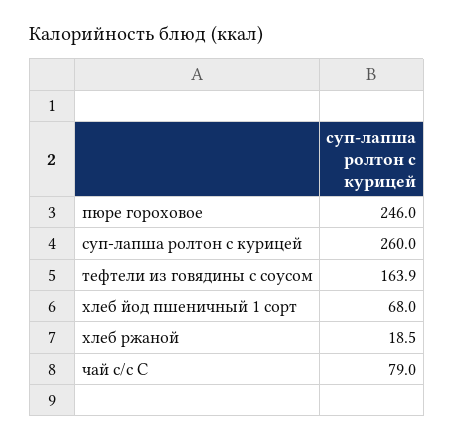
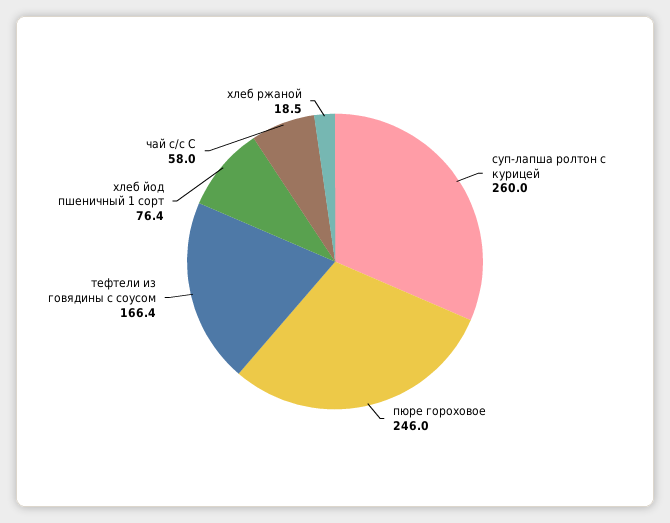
  {
    "пюре гороховое": 246,
    "суп-лапша ролтон с курицей": 260,
-   "тефтели из говядины с соусом": 163.9,
+   "тефтели из говядины с соусом": 166.4,
-   "хлеб йод пшеничный 1 сорт": 68,
+   "хлеб йод пшеничный 1 сорт": 76.4,
    "хлеб ржаной": 18.5,
-   "чай с/с С": 79
+   "чай с/с С": 58
  }

